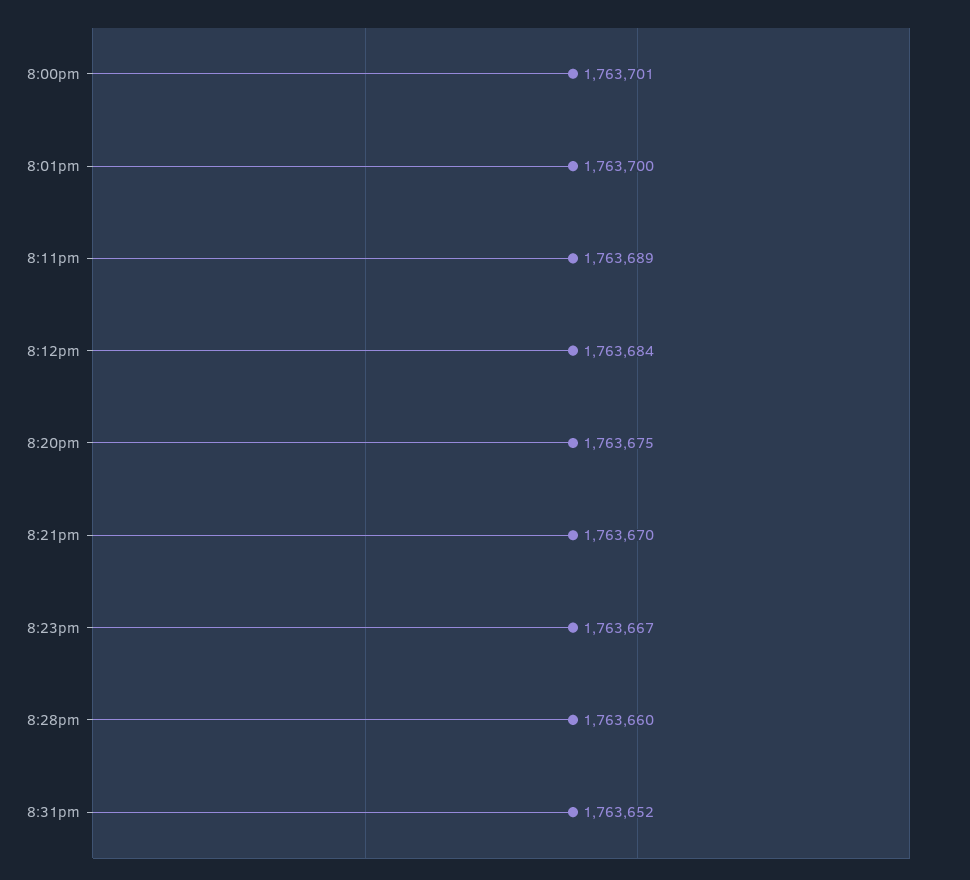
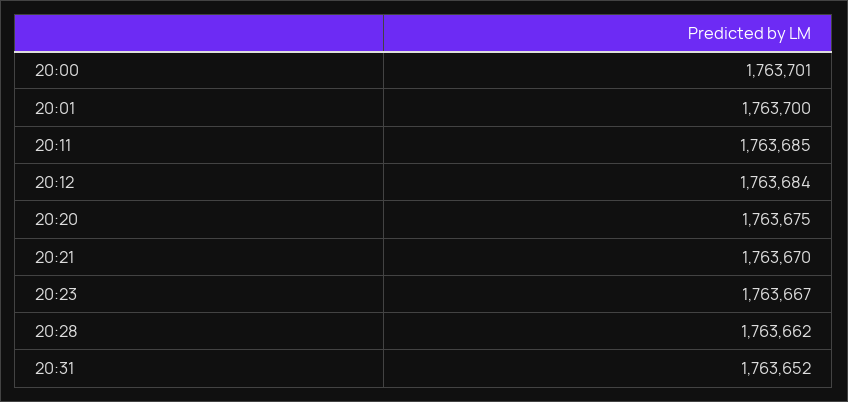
  {
    "8:00pm": 1763701,
    "8:01pm": 1763700,
-   "8:11pm": 1763689,
+   "8:11pm": 1763685,
    "8:12pm": 1763684,
    "8:20pm": 1763675,
    "8:21pm": 1763670,
    "8:23pm": 1763667,
-   "8:28pm": 1763660,
+   "8:28pm": 1763662,
    "8:31pm": 1763652
  }

